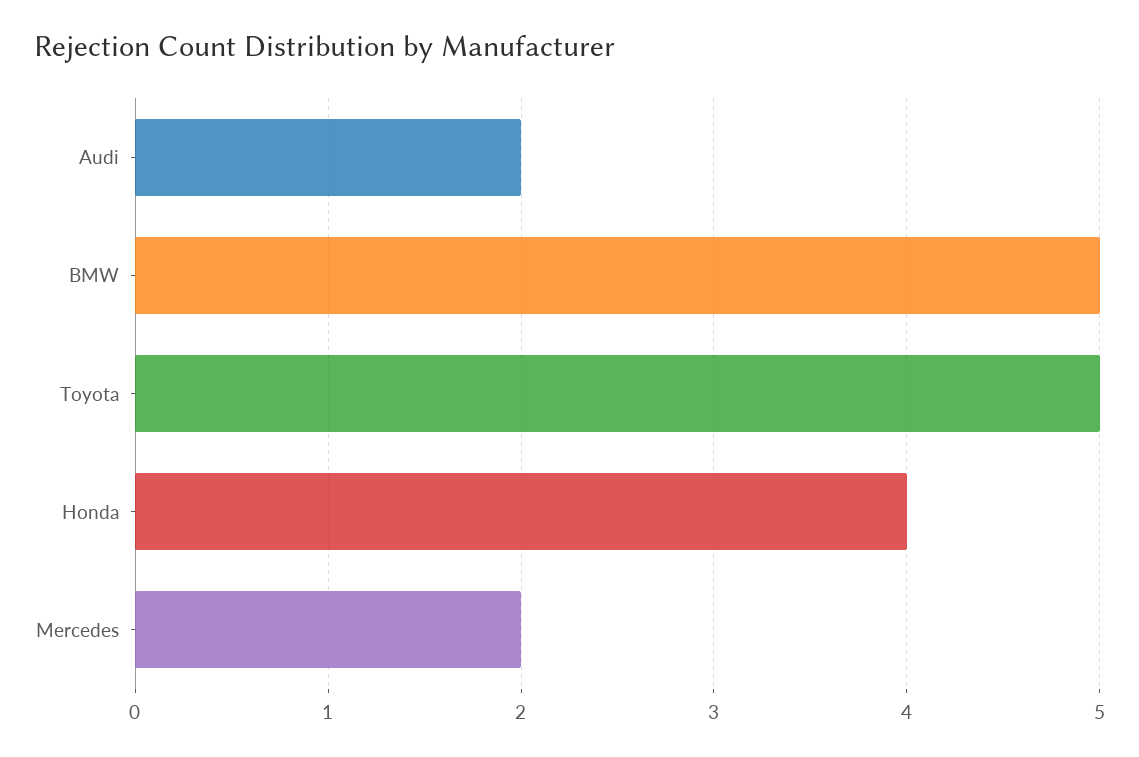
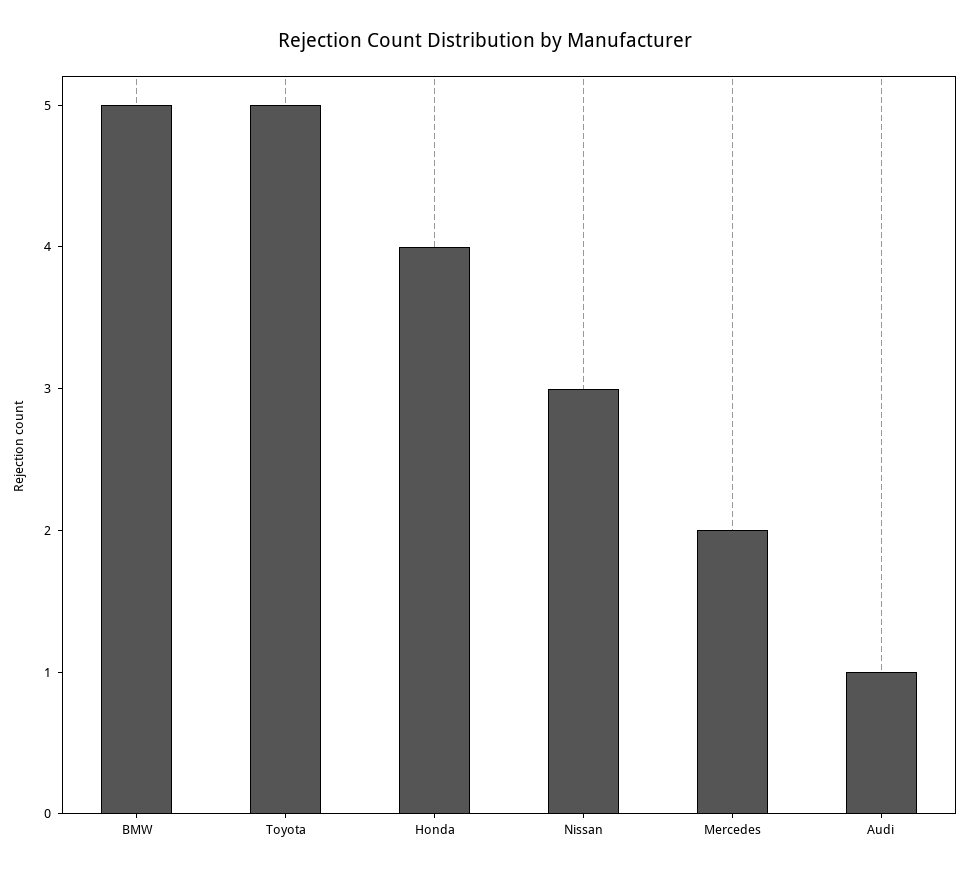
  {
-   "Audi": 2,
+   "Audi": 1,
    "BMW": 5,
    "Toyota": 5,
    "Honda": 4,
-   "Mercedes": 2
+   "Mercedes": 2,
+   "Nissan": 3
  }

